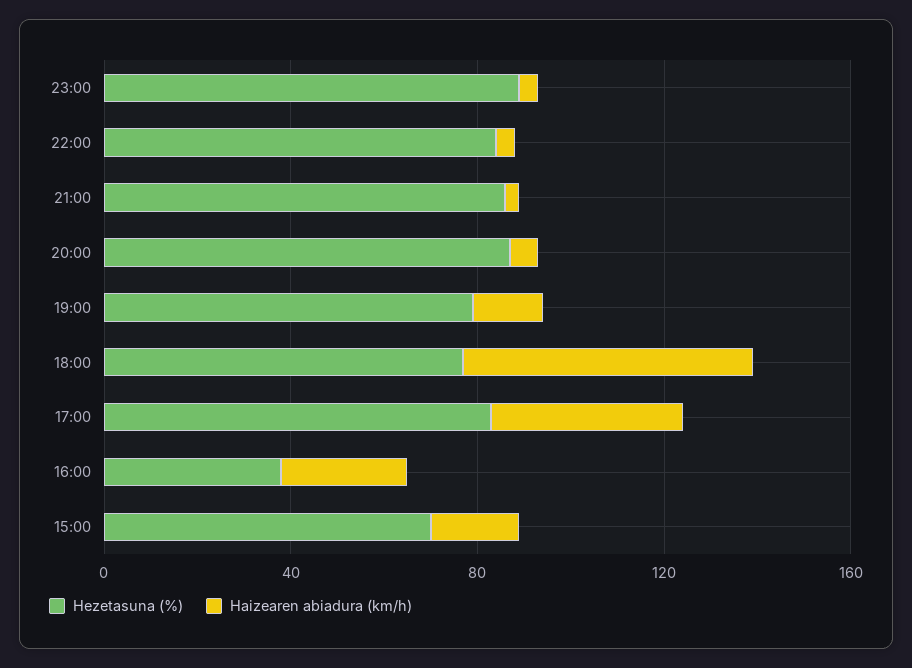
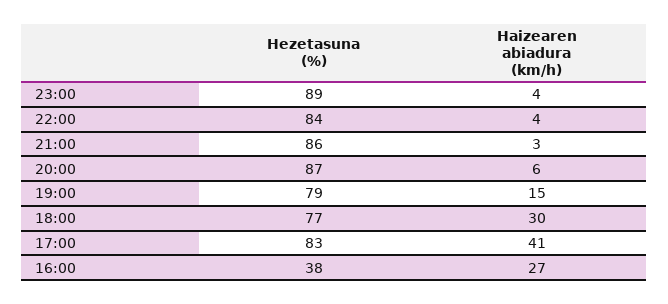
  {
    "Hezetasuna (%)": {
      "23:00": 89,
      "22:00": 84,
      "21:00": 86,
      "20:00": 87,
      "19:00": 79,
      "18:00": 77,
      "17:00": 83,
-     "16:00": 38,
+     "16:00": 38
-     "15:00": 70
    },
    "Haizearen abiadura (km/h)": {
      "23:00": 4,
      "22:00": 4,
      "21:00": 3,
      "20:00": 6,
      "19:00": 15,
-     "18:00": 60,
+     "18:00": 30,
      "17:00": 41,
-     "16:00": 27,
+     "16:00": 27
-     "15:00": 20
    }
  }

